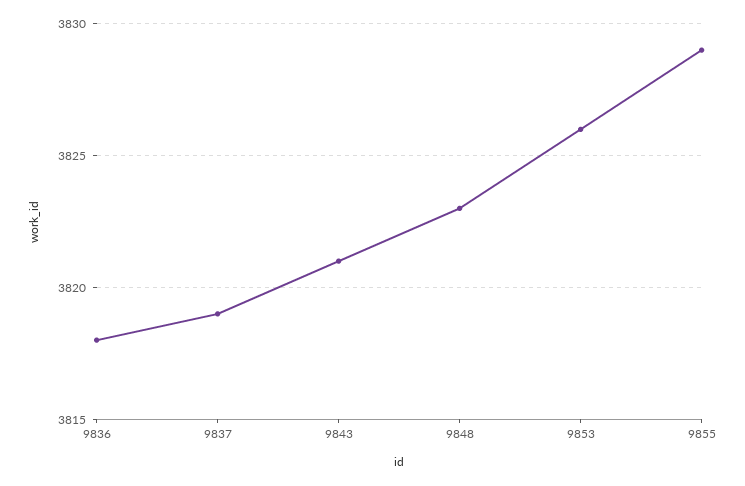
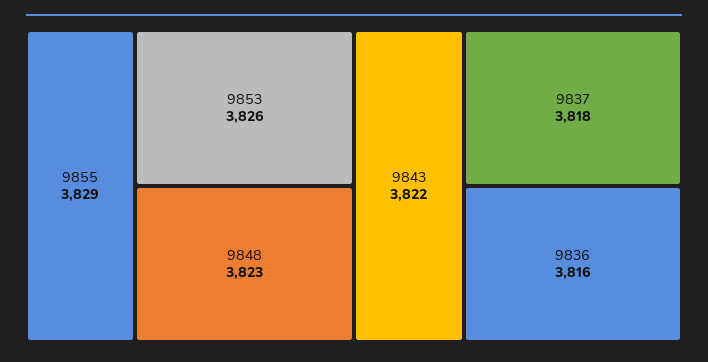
  {
-   "9836": 3818,
+   "9836": 3816,
-   "9837": 3819,
+   "9837": 3818,
-   "9843": 3821,
+   "9843": 3822,
    "9848": 3823,
    "9853": 3826,
    "9855": 3829
  }

